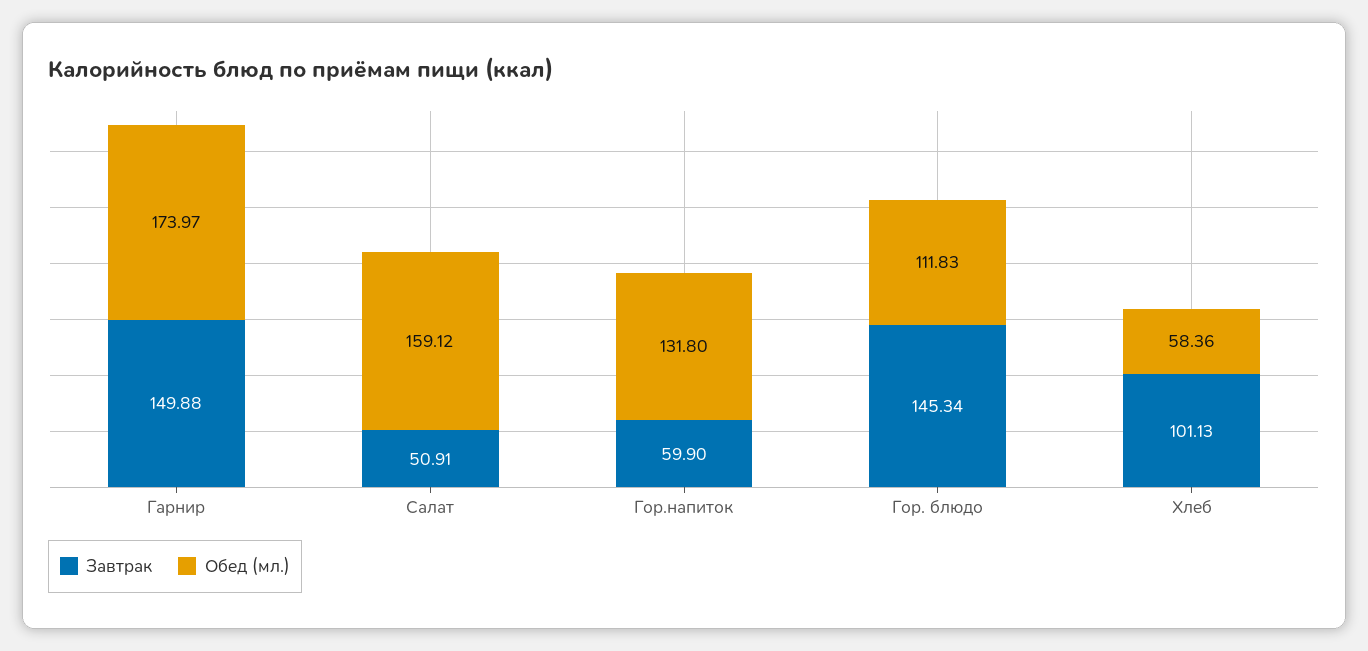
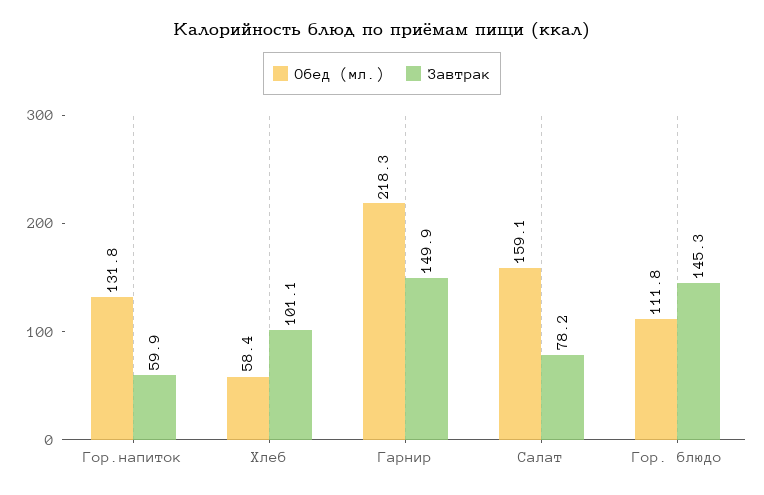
  {
    "Завтрак": {
      "Гарнир": 149.88,
-     "Салат": 50.91,
+     "Салат": 78.2,
      "Гор.напиток": 59.9,
      "Гор. блюдо": 145.34,
      "Хлеб": 101.13
    },
    "Обед (мл.)": {
-     "Гарнир": 173.97,
+     "Гарнир": 218.3,
      "Салат": 159.12,
      "Гор.напиток": 131.8,
      "Гор. блюдо": 111.83,
      "Хлеб": 58.36
    }
  }

